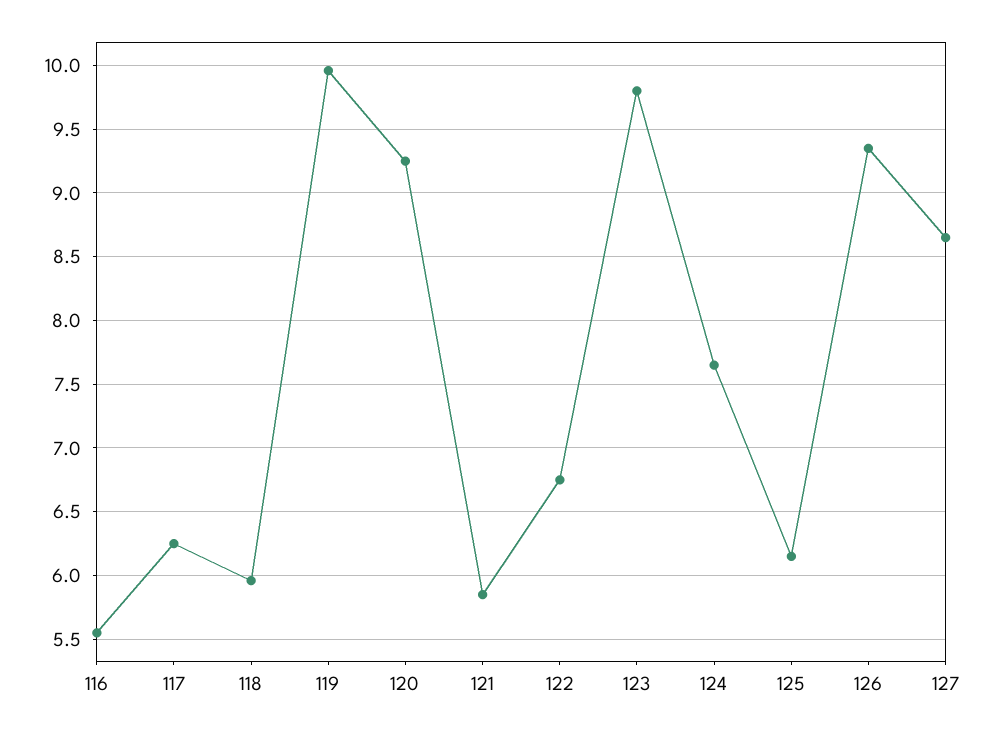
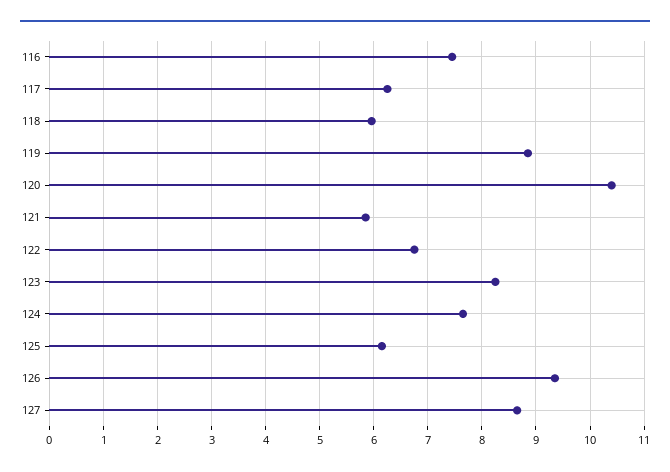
  {
-   "116": 5.55,
+   "116": 7.4,
    "117": 6.25,
    "118": 5.95,
-   "119": 9.95,
+   "119": 8.8,
-   "120": 9.25,
+   "120": 10.4,
    "121": 5.85,
    "122": 6.75,
-   "123": 9.8,
+   "123": 8.2,
    "124": 7.65,
    "125": 6.15,
    "126": 9.35,
    "127": 8.65
  }

